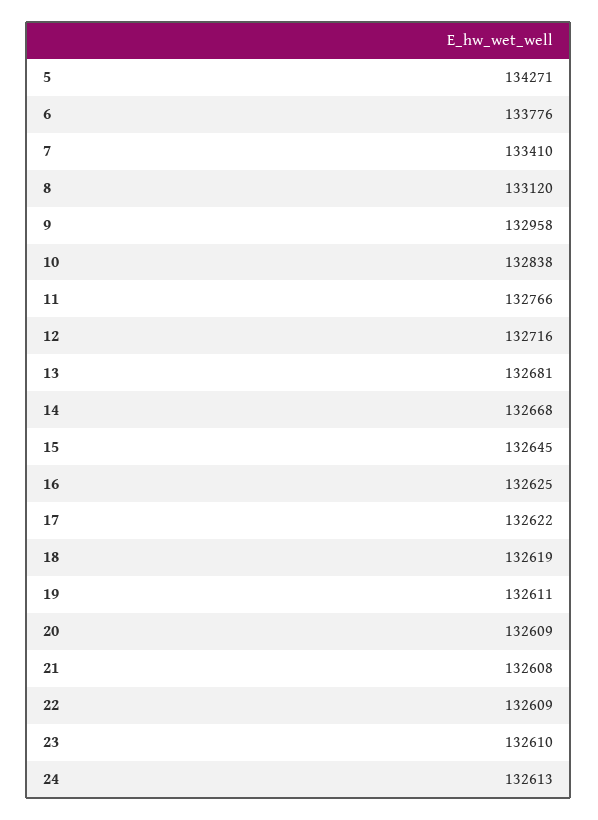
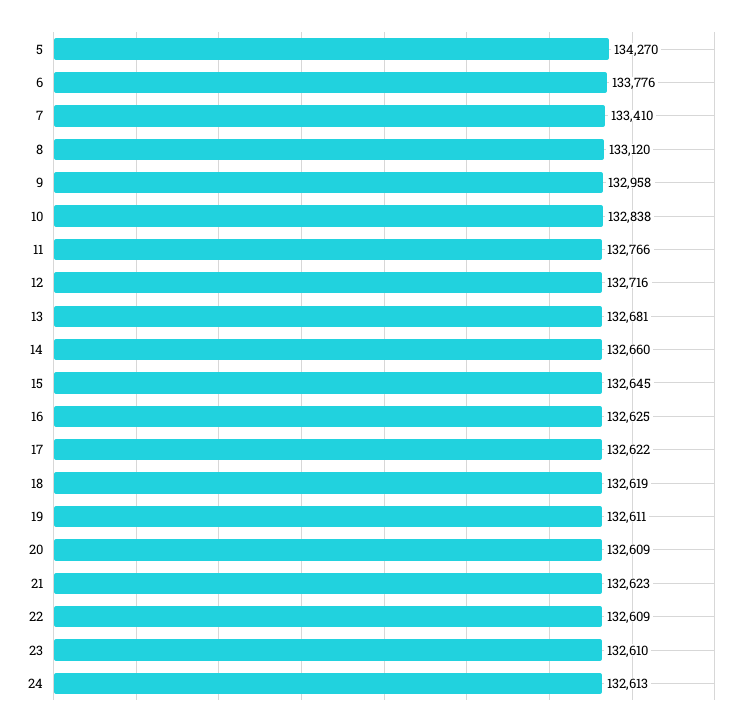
  {
-   "5": 134271,
+   "5": 134270,
    "6": 133776,
    "7": 133410,
    "8": 133120,
    "9": 132958,
    "10": 132838,
    "11": 132766,
    "12": 132716,
    "13": 132681,
-   "14": 132668,
+   "14": 132660,
    "15": 132645,
    "16": 132625,
    "17": 132622,
    "18": 132619,
    "19": 132611,
    "20": 132609,
-   "21": 132608,
+   "21": 132623,
    "22": 132609,
    "23": 132610,
    "24": 132613
  }

